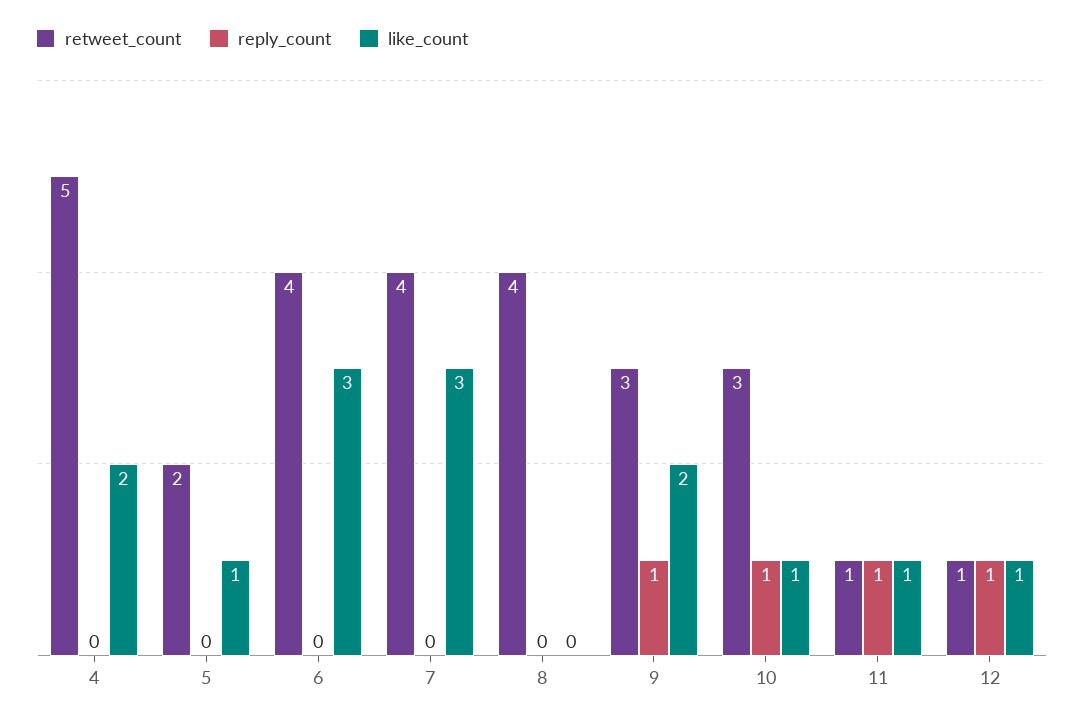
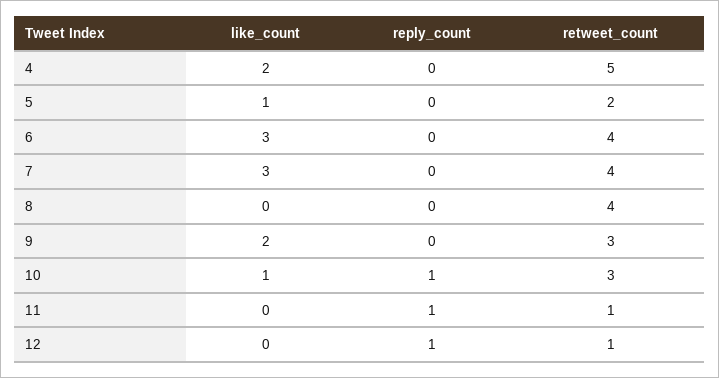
  {
    "retweet_count": {
      "4": 5,
      "5": 2,
      "6": 4,
      "7": 4,
      "8": 4,
      "9": 3,
      "10": 3,
      "11": 1,
      "12": 1
    },
    "reply_count": {
      "4": 0,
      "5": 0,
      "6": 0,
      "7": 0,
      "8": 0,
-     "9": 1,
+     "9": 0,
      "10": 1,
      "11": 1,
      "12": 1
    },
    "like_count": {
      "4": 2,
      "5": 1,
      "6": 3,
      "7": 3,
      "8": 0,
      "9": 2,
      "10": 1,
-     "11": 1,
+     "11": 0,
-     "12": 1
+     "12": 0
    }
  }

